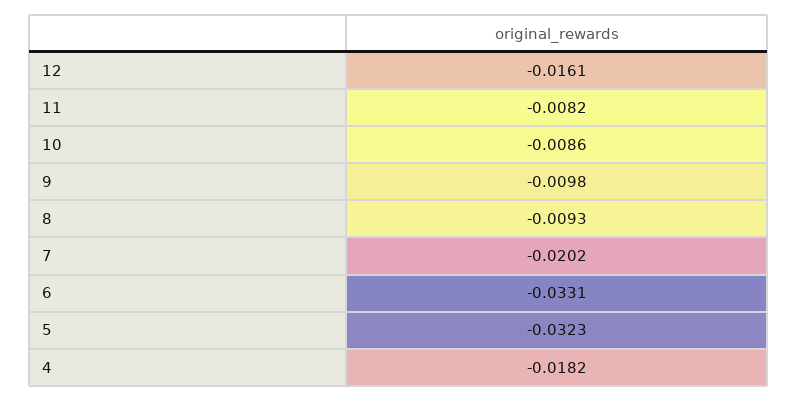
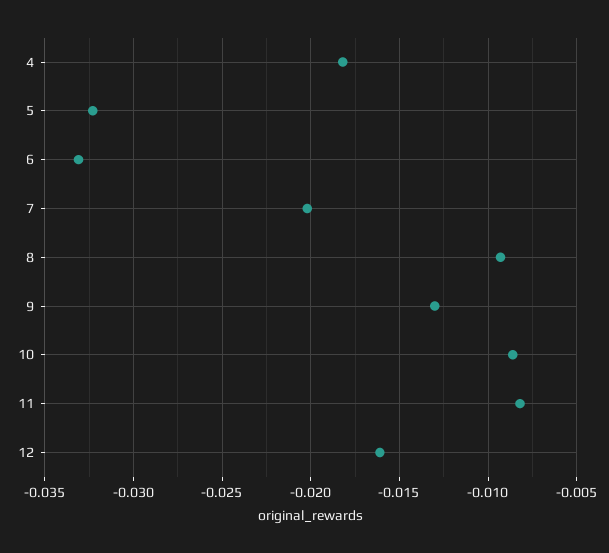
  {
    "12": -0.0161,
    "11": -0.0082,
    "10": -0.0086,
-   "9": -0.0098,
+   "9": -0.013,
    "8": -0.0093,
    "7": -0.0202,
    "6": -0.0331,
    "5": -0.0323,
    "4": -0.0182
  }

